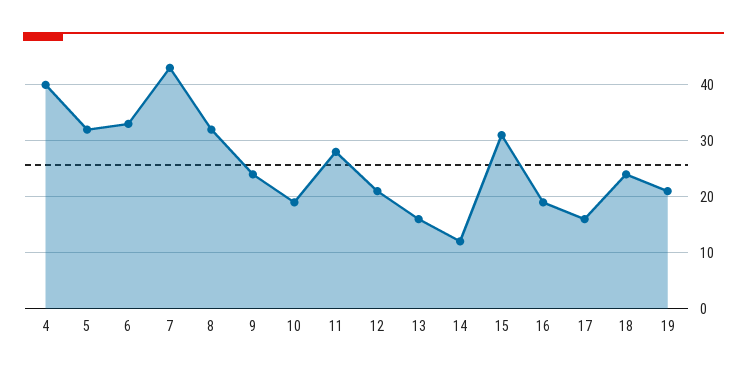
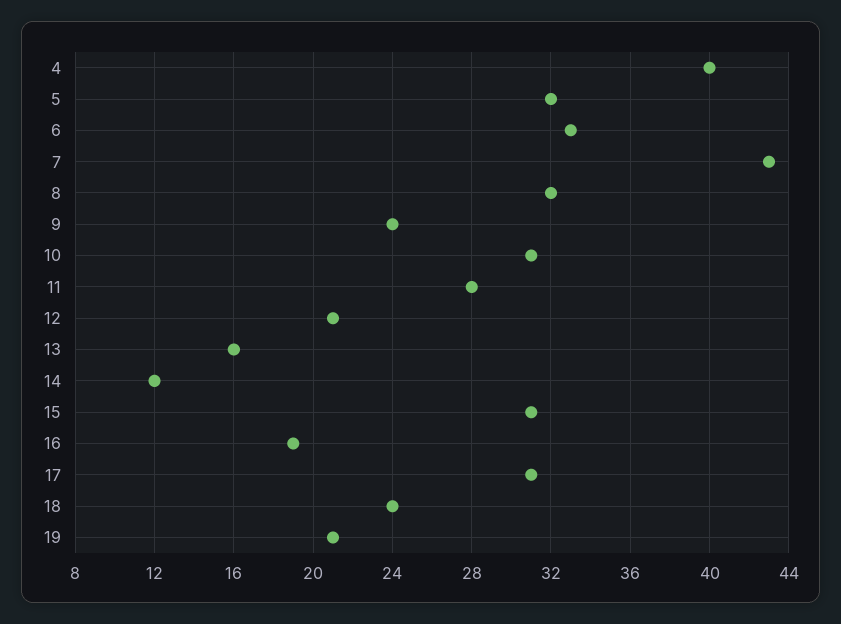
  {
    "4": 40,
    "5": 32,
    "6": 33,
    "7": 43,
    "8": 32,
    "9": 24,
-   "10": 20,
+   "10": 31,
    "11": 28,
    "12": 21,
    "13": 16,
    "14": 12,
    "15": 31,
    "16": 19,
-   "17": 15,
+   "17": 31,
    "18": 24,
    "19": 21
  }

